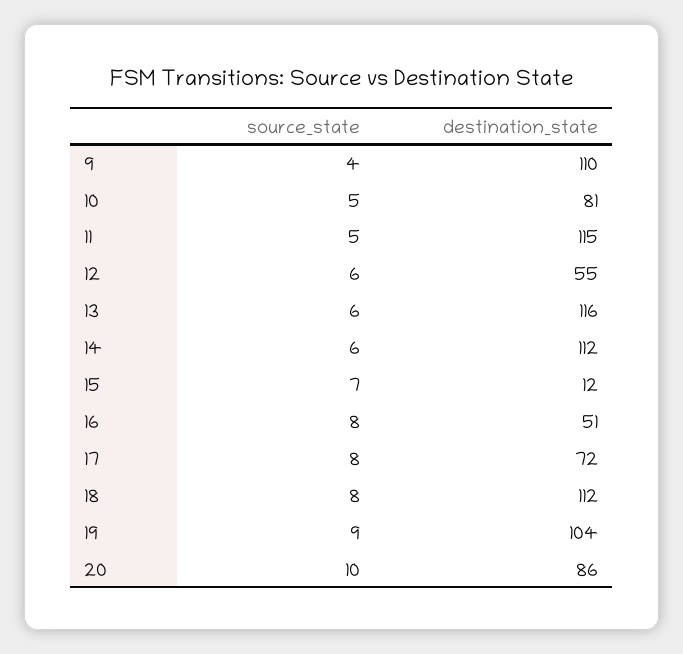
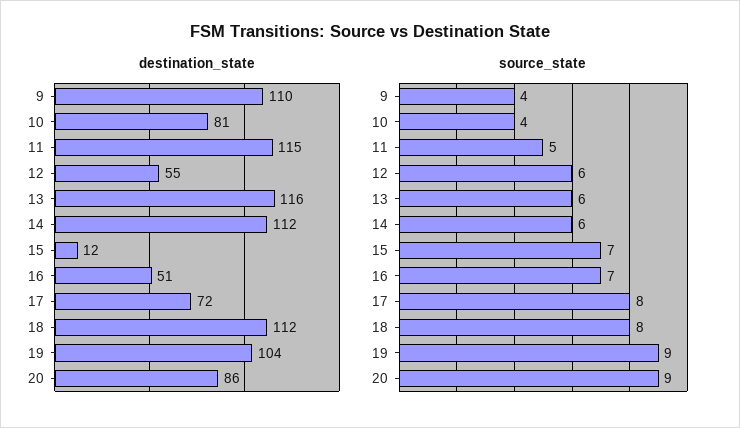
  {
    "source_state": {
      "9": 4,
-     "10": 5,
+     "10": 4,
      "11": 5,
      "12": 6,
      "13": 6,
      "14": 6,
      "15": 7,
-     "16": 8,
+     "16": 7,
      "17": 8,
      "18": 8,
      "19": 9,
-     "20": 10
+     "20": 9
    },
    "destination_state": {
      "9": 110,
      "10": 81,
      "11": 115,
      "12": 55,
      "13": 116,
      "14": 112,
      "15": 12,
      "16": 51,
      "17": 72,
      "18": 112,
      "19": 104,
      "20": 86
    }
  }

